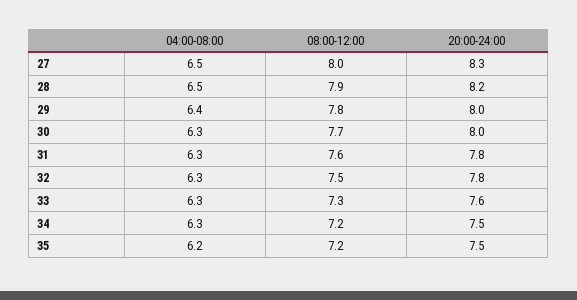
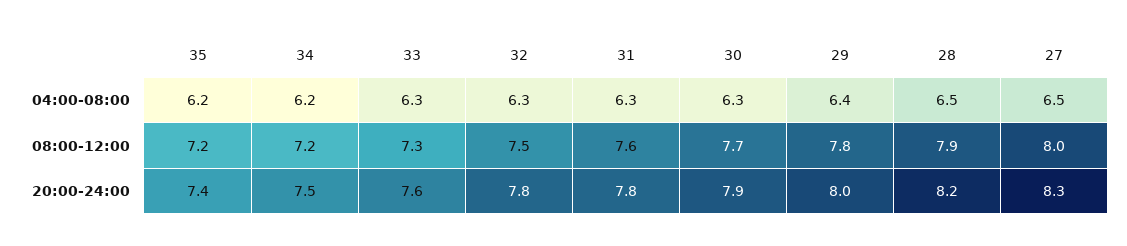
  {
    "04:00-08:00": {
      "27": 6.5,
      "28": 6.5,
      "29": 6.4,
      "30": 6.3,
      "31": 6.3,
      "32": 6.3,
      "33": 6.3,
-     "34": 6.3,
+     "34": 6.2,
      "35": 6.2
    },
    "08:00-12:00": {
      "27": 8,
      "28": 7.9,
      "29": 7.8,
      "30": 7.7,
      "31": 7.6,
      "32": 7.5,
      "33": 7.3,
      "34": 7.2,
      "35": 7.2
    },
    "20:00-24:00": {
      "27": 8.3,
      "28": 8.2,
      "29": 8,
-     "30": 8,
+     "30": 7.9,
      "31": 7.8,
      "32": 7.8,
      "33": 7.6,
      "34": 7.5,
-     "35": 7.5
+     "35": 7.4
    }
  }

